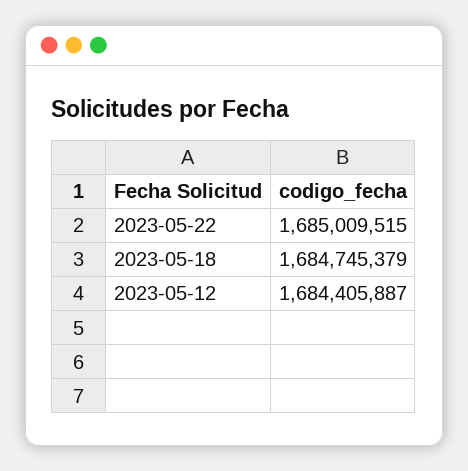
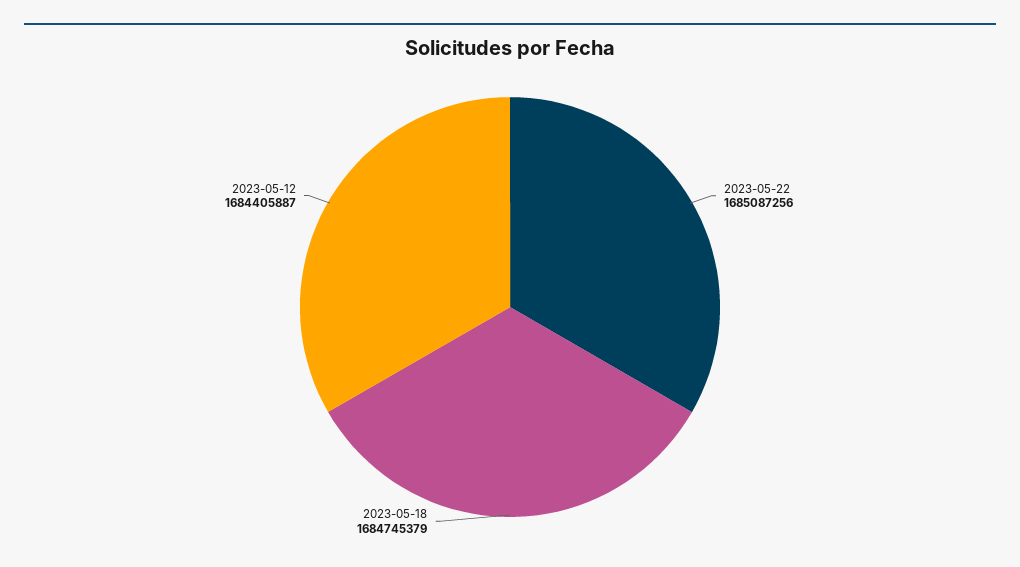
  {
-   "2023-05-22": 1685009515,
+   "2023-05-22": 1685087256,
    "2023-05-18": 1684745379,
    "2023-05-12": 1684405887
  }

